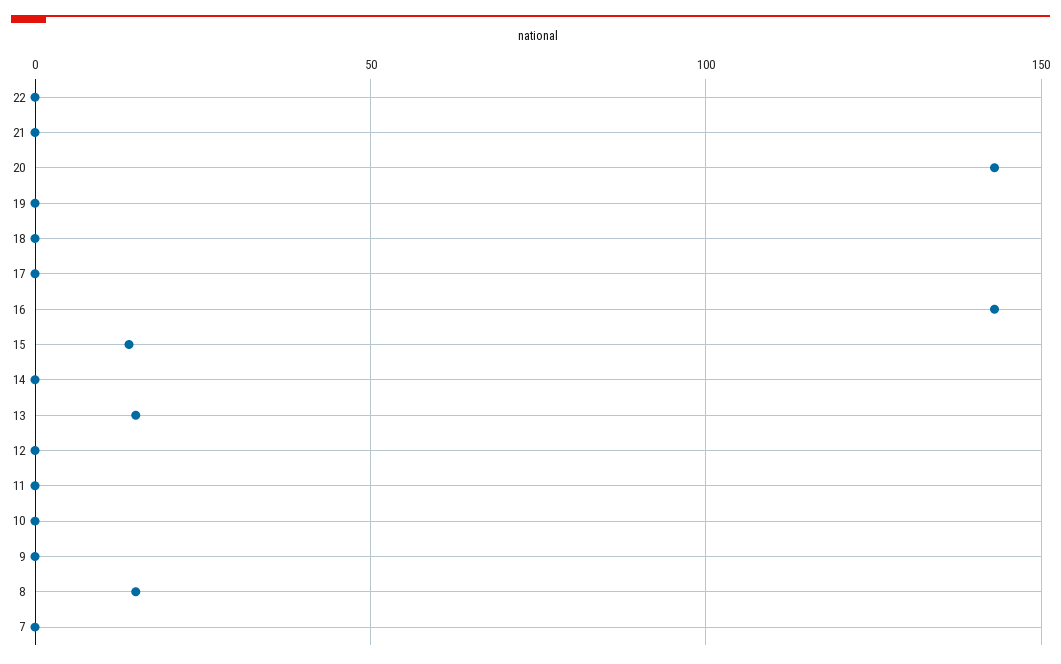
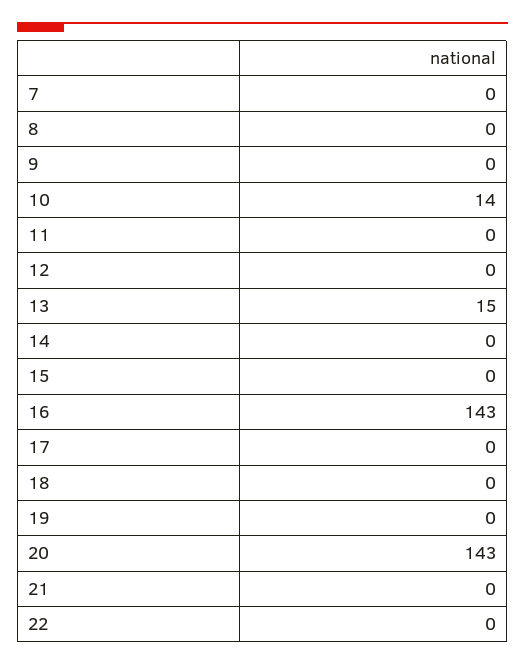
  {
    "22": 0,
    "21": 0,
    "20": 143,
    "19": 0,
    "18": 0,
    "17": 0,
    "16": 143,
-   "15": 15,
+   "15": 0,
    "14": 0,
    "13": 15,
    "12": 0,
    "11": 0,
-   "10": 0,
+   "10": 14,
    "9": 0,
-   "8": 15,
+   "8": 0,
    "7": 0
  }

